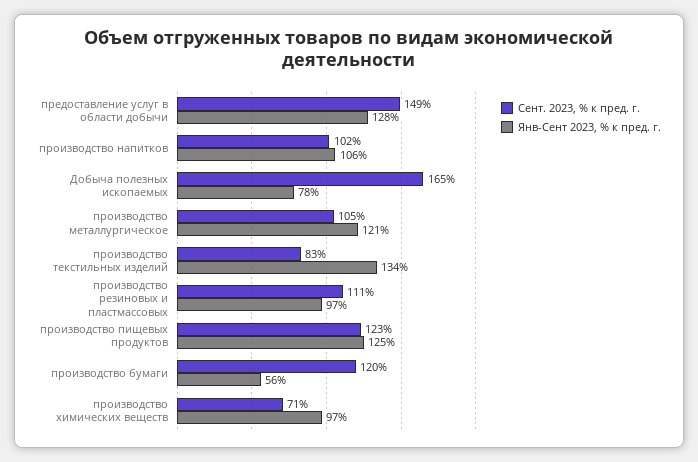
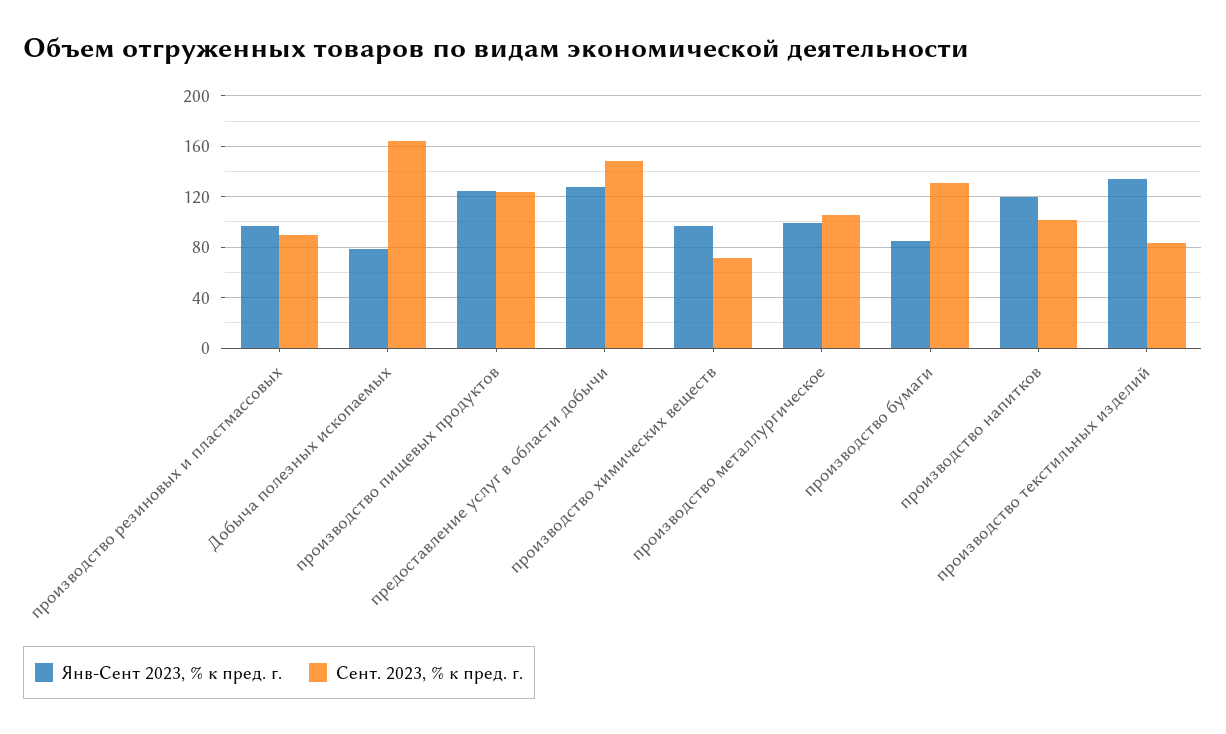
  {
    "Сент. 2023, % к пред. г.": {
      "предоставление услуг в области добычи": 149,
      "производство напитков": 102,
      "Добыча полезных ископаемых": 165,
      "производство металлургическое": 105,
      "производство текстильных изделий": 83,
-     "производство резиновых и пластмассовых": 111,
+     "производство резиновых и пластмассовых": 90,
      "производство пищевых продуктов": 123,
-     "производство бумаги": 120,
+     "производство бумаги": 130,
      "производство химических веществ": 71
    },
    "Янв-Сент 2023, % к пред. г.": {
      "предоставление услуг в области добычи": 128,
-     "производство напитков": 106,
+     "производство напитков": 120,
      "Добыча полезных ископаемых": 78,
-     "производство металлургическое": 121,
+     "производство металлургическое": 100,
      "производство текстильных изделий": 134,
      "производство резиновых и пластмассовых": 97,
      "производство пищевых продуктов": 125,
-     "производство бумаги": 56,
+     "производство бумаги": 85,
      "производство химических веществ": 97
    }
  }

